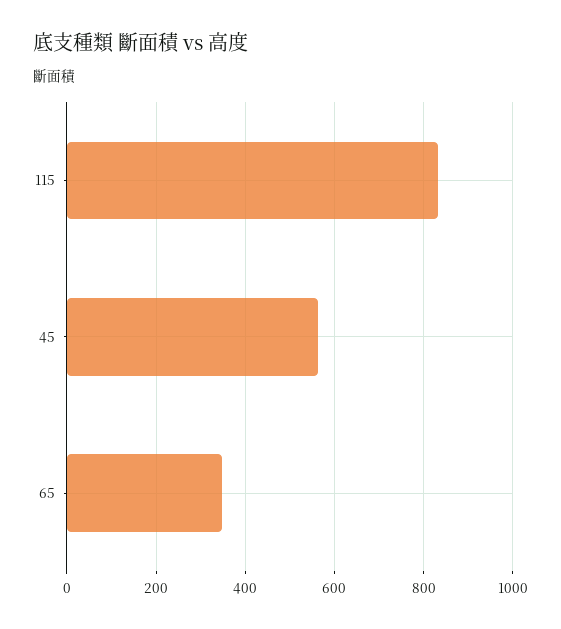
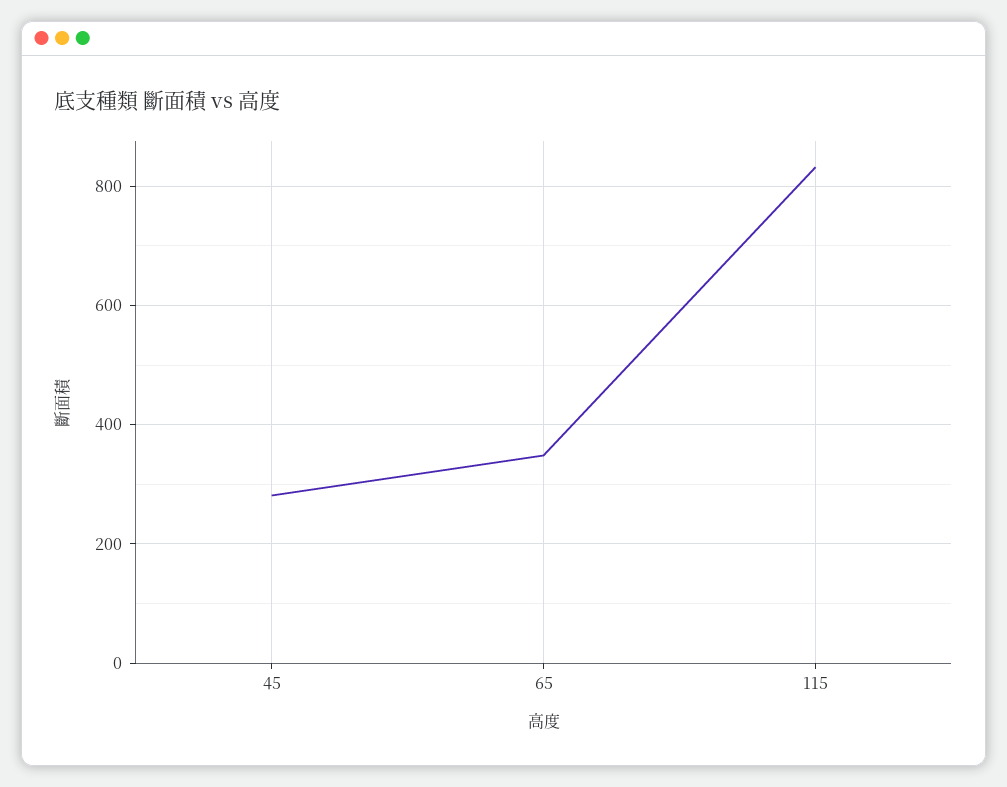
  {
    "115": 840,
-   "45": 560,
+   "45": 280,
    "65": 340
  }

